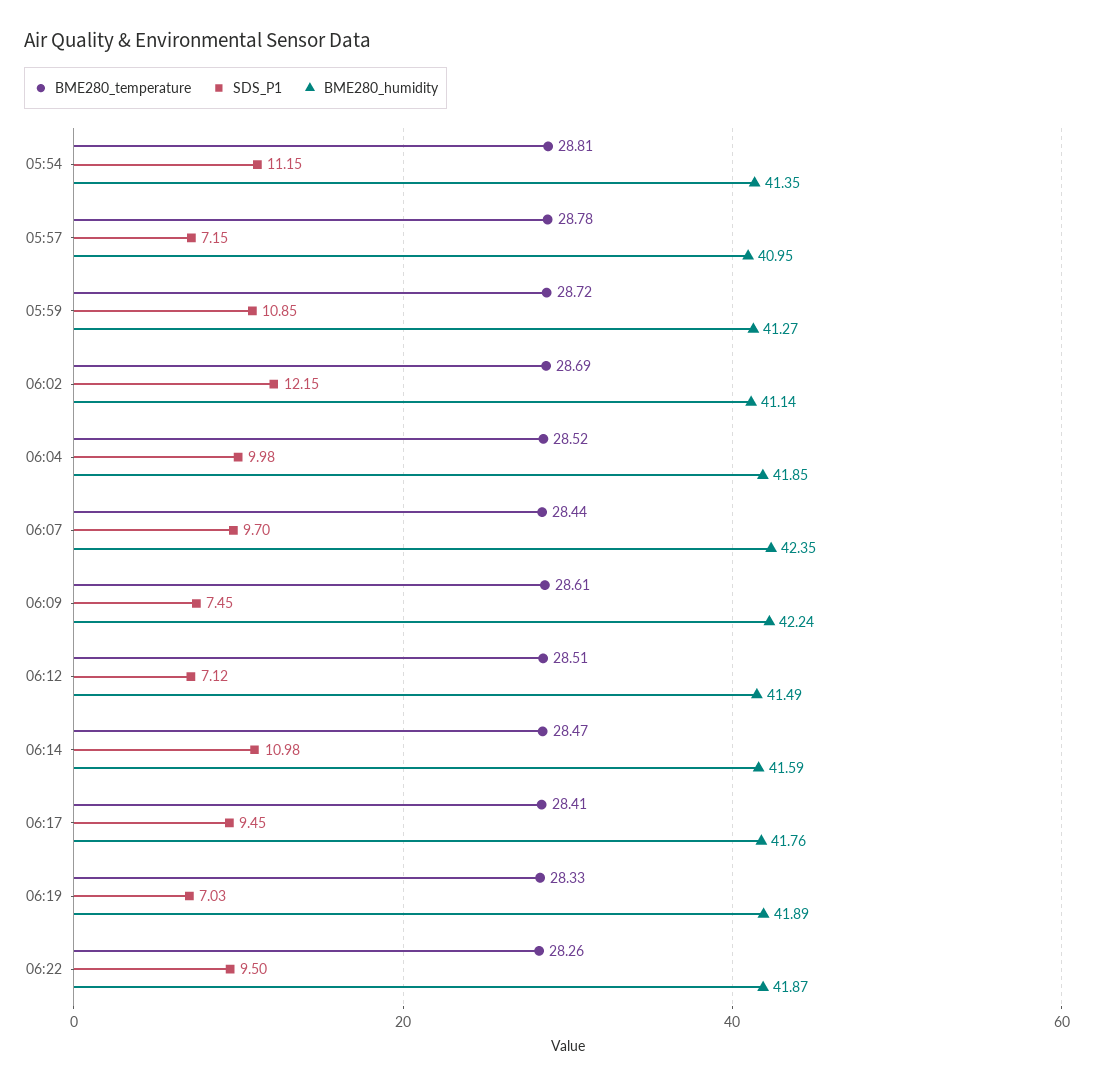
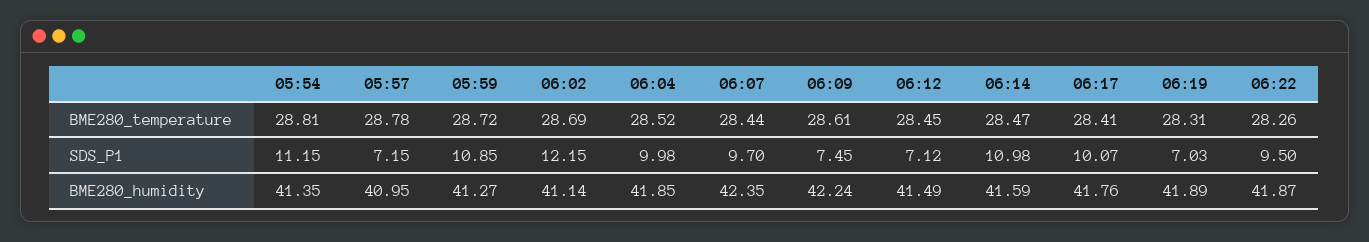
  {
    "BME280_temperature": {
      "05:54": 28.81,
      "05:57": 28.78,
      "05:59": 28.72,
      "06:02": 28.69,
      "06:04": 28.52,
      "06:07": 28.44,
      "06:09": 28.61,
-     "06:12": 28.51,
+     "06:12": 28.45,
      "06:14": 28.47,
      "06:17": 28.41,
-     "06:19": 28.33,
+     "06:19": 28.31,
      "06:22": 28.26
    },
    "SDS_P1": {
      "05:54": 11.15,
      "05:57": 7.15,
      "05:59": 10.85,
      "06:02": 12.15,
      "06:04": 9.98,
      "06:07": 9.7,
      "06:09": 7.45,
      "06:12": 7.12,
      "06:14": 10.98,
-     "06:17": 9.45,
+     "06:17": 10.07,
      "06:19": 7.03,
      "06:22": 9.5
    },
    "BME280_humidity": {
      "05:54": 41.35,
      "05:57": 40.95,
      "05:59": 41.27,
      "06:02": 41.14,
      "06:04": 41.85,
      "06:07": 42.35,
      "06:09": 42.24,
      "06:12": 41.49,
      "06:14": 41.59,
      "06:17": 41.76,
      "06:19": 41.89,
      "06:22": 41.87
    }
  }

